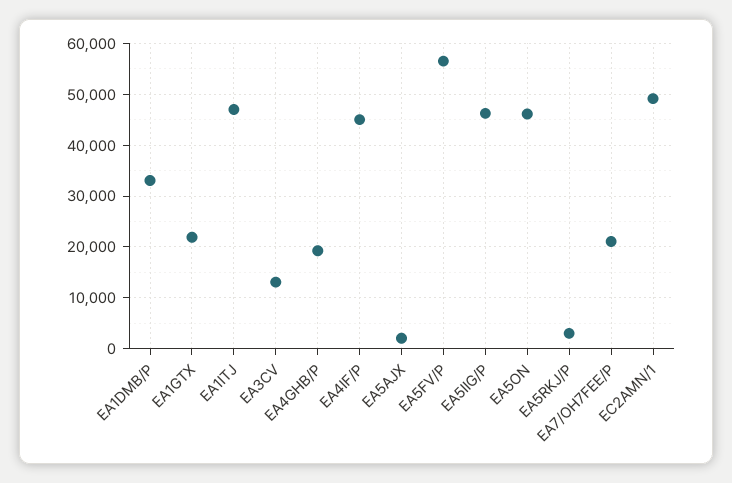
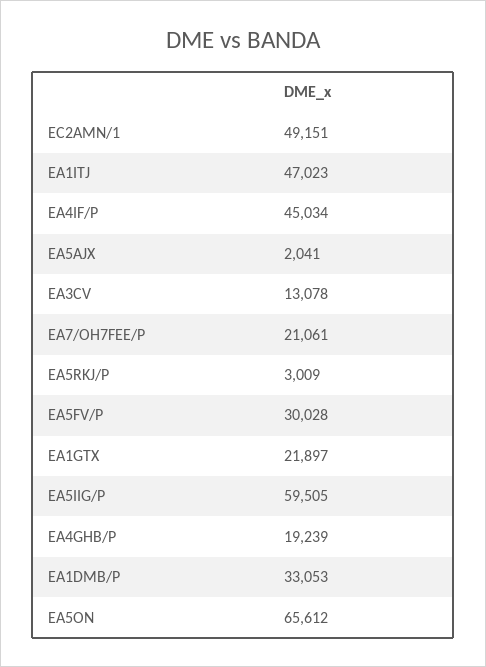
  {
    "EA1DMB/P": 33053,
    "EA1GTX": 21897,
    "EA1ITJ": 47023,
    "EA3CV": 13078,
    "EA4GHB/P": 19239,
    "EA4IF/P": 45034,
    "EA5AJX": 2041,
-   "EA5FV/P": 56000,
+   "EA5FV/P": 30028,
-   "EA5IIG/P": 46000,
+   "EA5IIG/P": 59505,
-   "EA5ON": 46000,
+   "EA5ON": 65612,
    "EA5RKJ/P": 3009,
    "EA7/OH7FEE/P": 21061,
    "EC2AMN/1": 49151
  }

